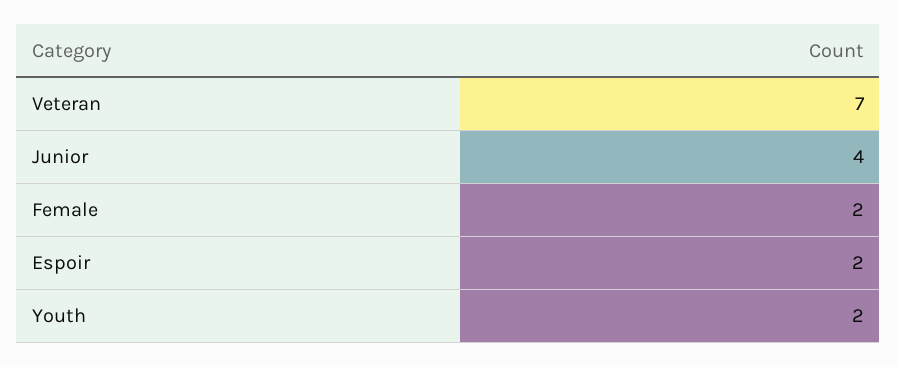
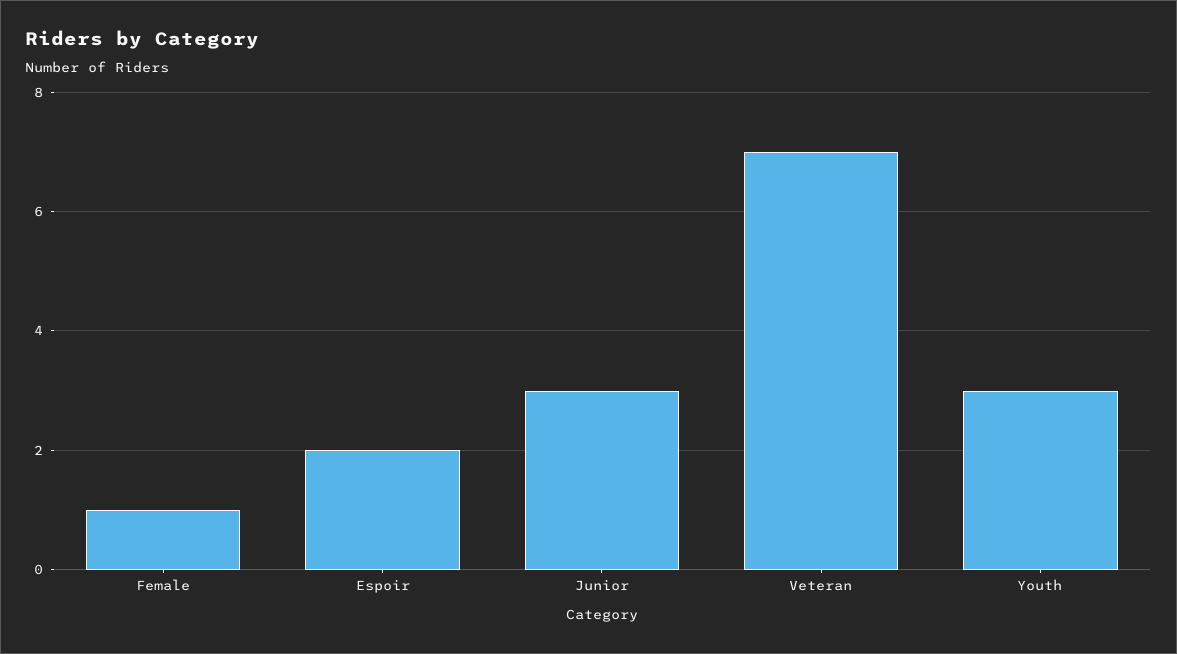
  {
    "Veteran": 7,
-   "Junior": 4,
+   "Junior": 3,
-   "Female": 2,
+   "Female": 1,
    "Espoir": 2,
-   "Youth": 2
+   "Youth": 3
  }

